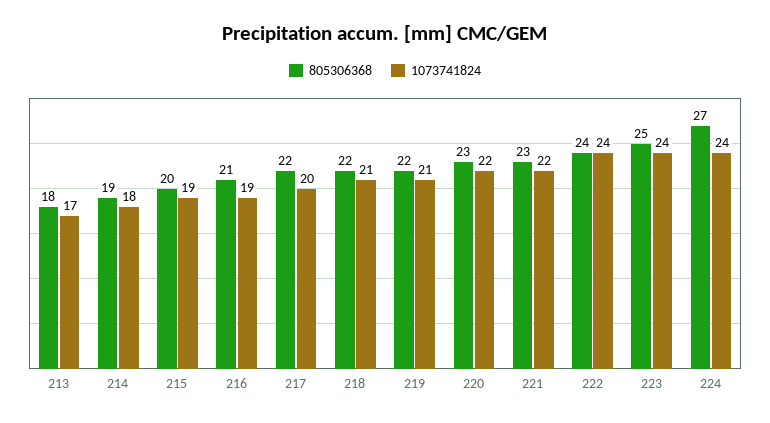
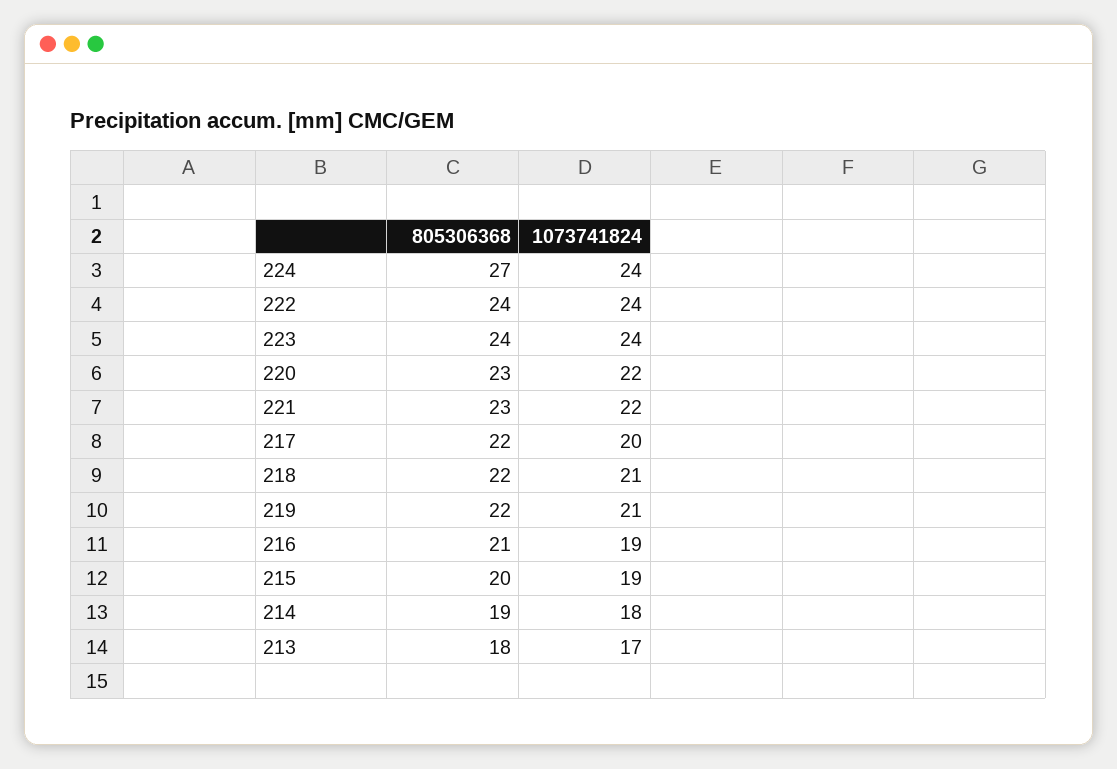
  {
    "805306368": {
      "213": 18,
      "214": 19,
      "215": 20,
      "216": 21,
      "217": 22,
      "218": 22,
      "219": 22,
      "220": 23,
      "221": 23,
      "222": 24,
-     "223": 25,
+     "223": 24,
      "224": 27
    },
    "1073741824": {
      "213": 17,
      "214": 18,
      "215": 19,
      "216": 19,
      "217": 20,
      "218": 21,
      "219": 21,
      "220": 22,
      "221": 22,
      "222": 24,
      "223": 24,
      "224": 24
    }
  }

